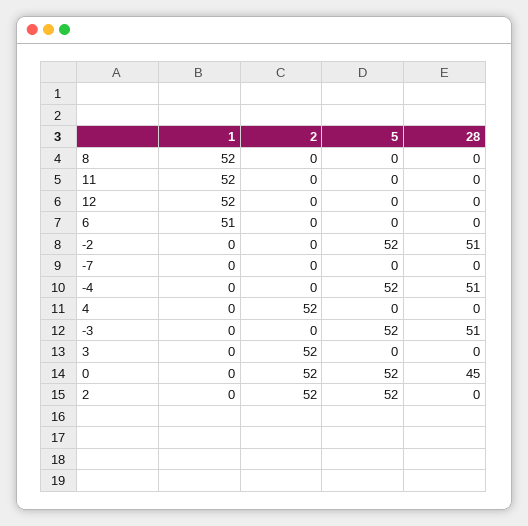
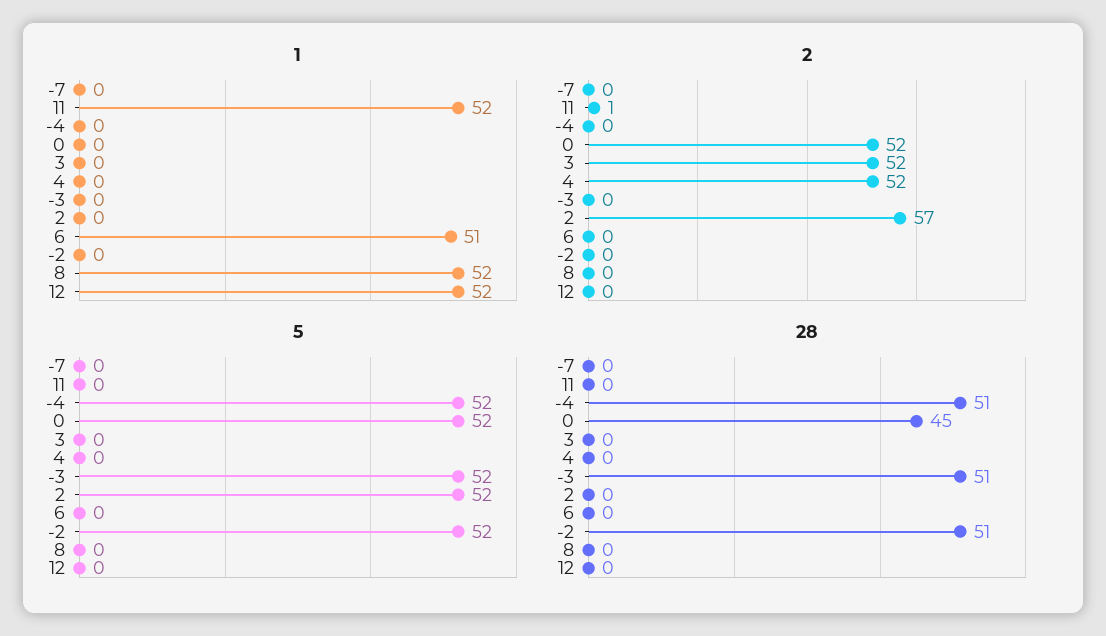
  {
    "1": {
      "8": 52,
      "11": 52,
      "12": 52,
      "6": 51,
      "-2": 0,
      "-7": 0,
      "-4": 0,
      "4": 0,
      "-3": 0,
      "3": 0,
      "0": 0,
      "2": 0
    },
    "2": {
      "8": 0,
-     "11": 0,
+     "11": 1,
      "12": 0,
      "6": 0,
      "-2": 0,
      "-7": 0,
      "-4": 0,
      "4": 52,
      "-3": 0,
      "3": 52,
      "0": 52,
-     "2": 52
+     "2": 57
    },
    "5": {
      "8": 0,
      "11": 0,
      "12": 0,
      "6": 0,
      "-2": 52,
      "-7": 0,
      "-4": 52,
      "4": 0,
      "-3": 52,
      "3": 0,
      "0": 52,
      "2": 52
    },
    "28": {
      "8": 0,
      "11": 0,
      "12": 0,
      "6": 0,
      "-2": 51,
      "-7": 0,
      "-4": 51,
      "4": 0,
      "-3": 51,
      "3": 0,
      "0": 45,
      "2": 0
    }
  }

